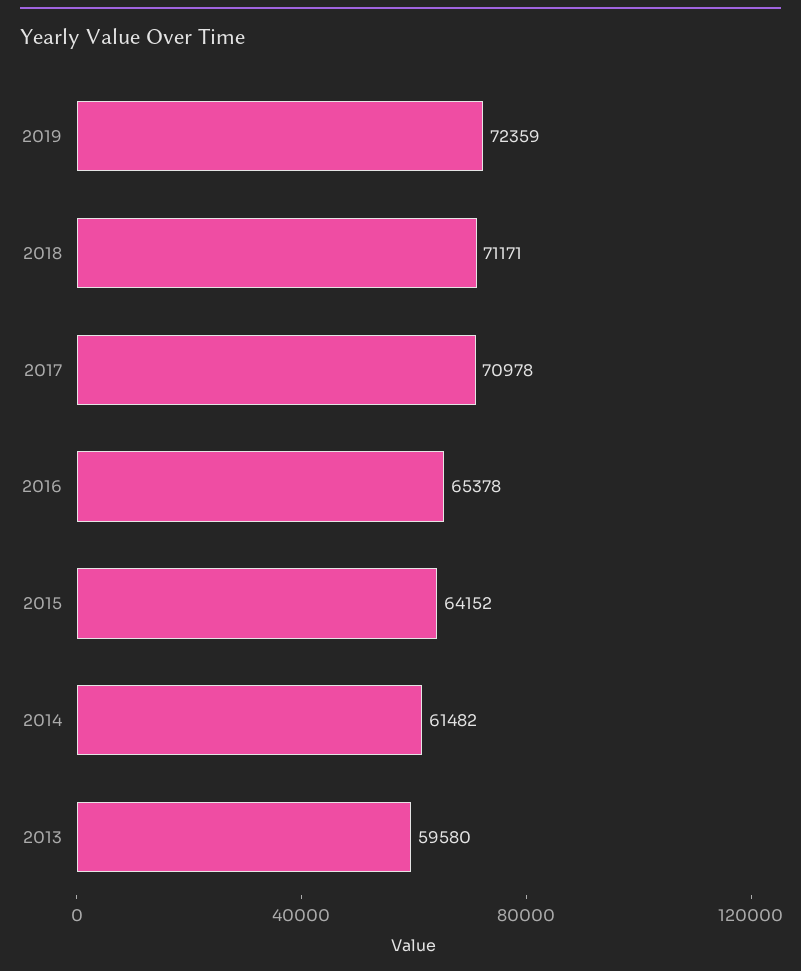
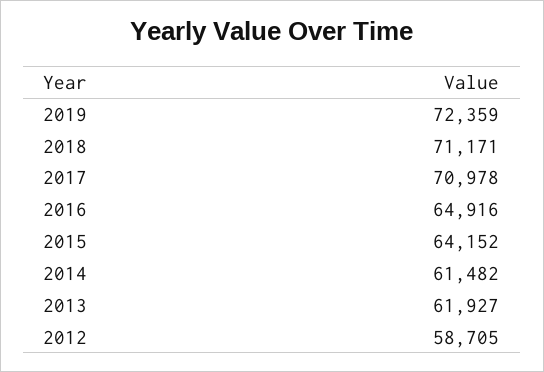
  {
    "2019": 72359,
    "2018": 71171,
    "2017": 70978,
-   "2016": 65378,
+   "2016": 64916,
    "2015": 64152,
    "2014": 61482,
-   "2013": 59580
+   "2013": 61927,
+   "2012": 58705
  }

